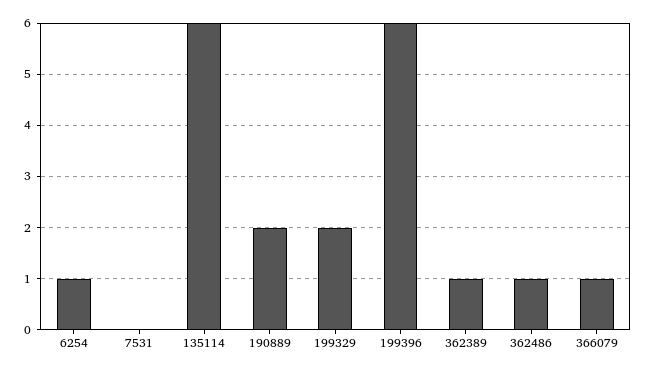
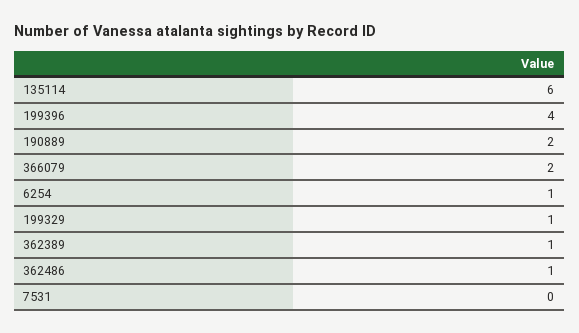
  {
    "6254": 1,
    "7531": 0,
    "135114": 6,
    "190889": 2,
-   "199329": 2,
+   "199329": 1,
-   "199396": 6,
+   "199396": 4,
    "362389": 1,
    "362486": 1,
-   "366079": 1
+   "366079": 2
  }

